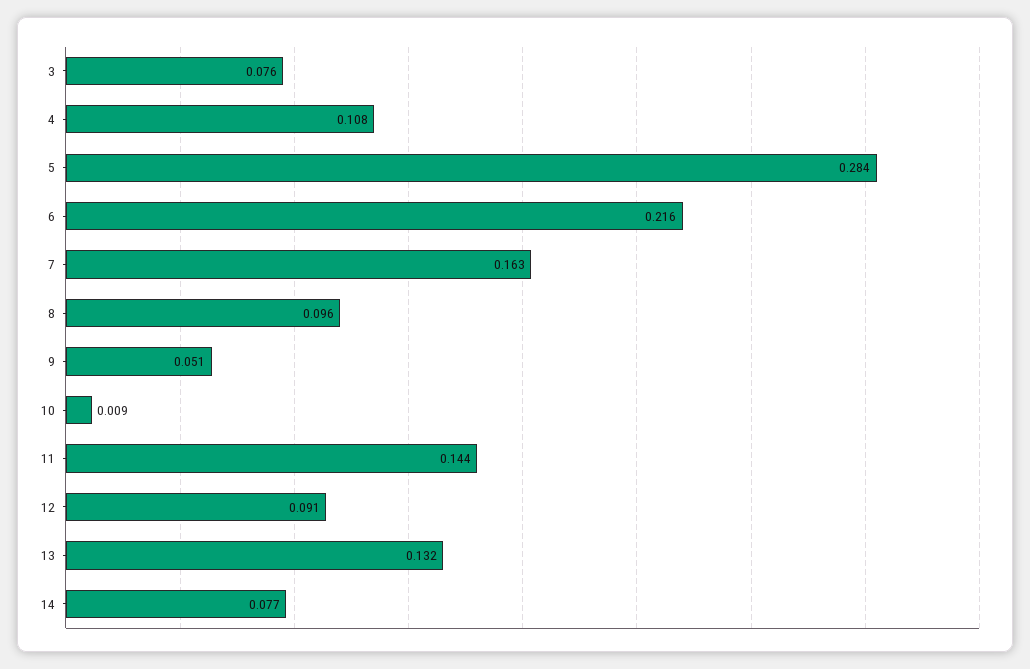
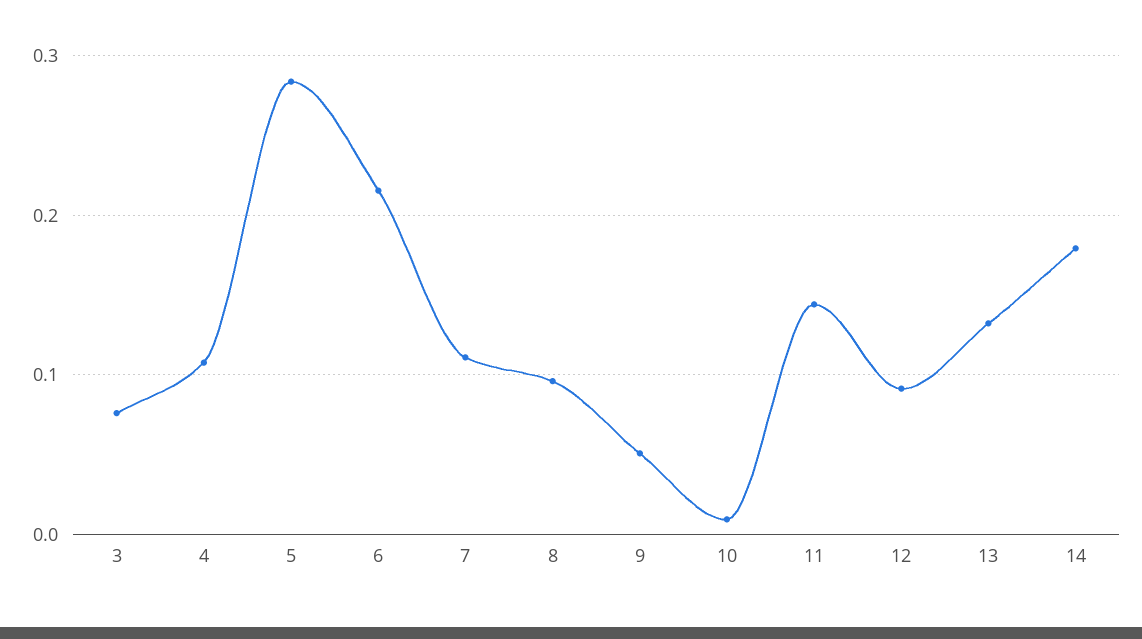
  {
    "3": 0.076,
    "4": 0.108,
    "5": 0.284,
    "6": 0.216,
-   "7": 0.163,
+   "7": 0.11,
    "8": 0.096,
    "9": 0.051,
    "10": 0.009,
    "11": 0.144,
    "12": 0.091,
    "13": 0.132,
-   "14": 0.077
+   "14": 0.18
  }

